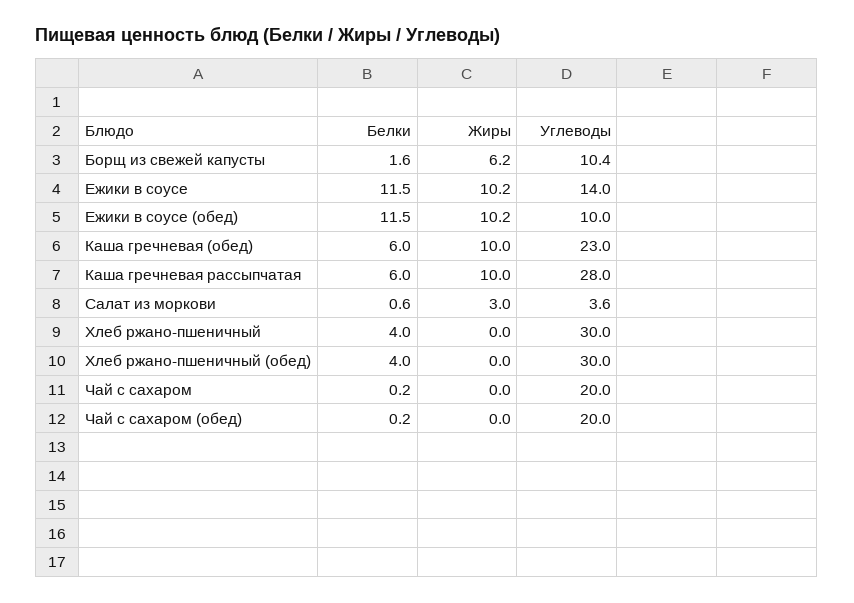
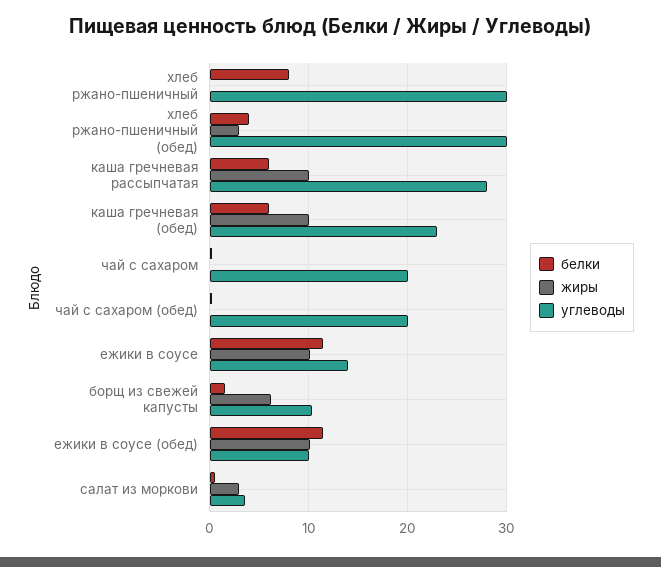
  {
    "Белки": {
      "Борщ из свежей капусты": 1.6,
      "Ежики в соусе": 11.5,
      "Ежики в соусе (обед)": 11.5,
      "Каша гречневая (обед)": 6,
      "Каша гречневая рассыпчатая": 6,
      "Салат из моркови": 0.6,
-     "Хлеб ржано-пшеничный": 4,
+     "Хлеб ржано-пшеничный": 8,
      "Хлеб ржано-пшеничный (обед)": 4,
      "Чай с сахаром": 0.2,
      "Чай с сахаром (обед)": 0.2
    },
    "Жиры": {
      "Борщ из свежей капусты": 6.2,
      "Ежики в соусе": 10.2,
      "Ежики в соусе (обед)": 10.2,
      "Каша гречневая (обед)": 10,
      "Каша гречневая рассыпчатая": 10,
      "Салат из моркови": 3,
      "Хлеб ржано-пшеничный": 0,
-     "Хлеб ржано-пшеничный (обед)": 0,
+     "Хлеб ржано-пшеничный (обед)": 3,
      "Чай с сахаром": 0,
      "Чай с сахаром (обед)": 0
    },
    "Углеводы": {
      "Борщ из свежей капусты": 10.4,
      "Ежики в соусе": 14,
      "Ежики в соусе (обед)": 10,
      "Каша гречневая (обед)": 23,
      "Каша гречневая рассыпчатая": 28,
      "Салат из моркови": 3.6,
      "Хлеб ржано-пшеничный": 30,
      "Хлеб ржано-пшеничный (обед)": 30,
      "Чай с сахаром": 20,
      "Чай с сахаром (обед)": 20
    }
  }

